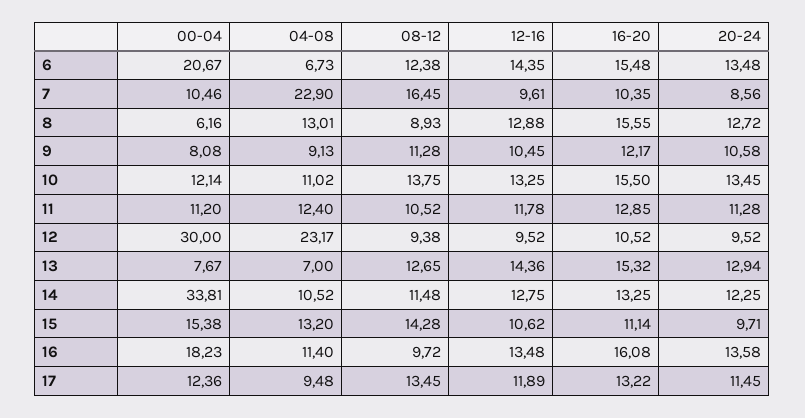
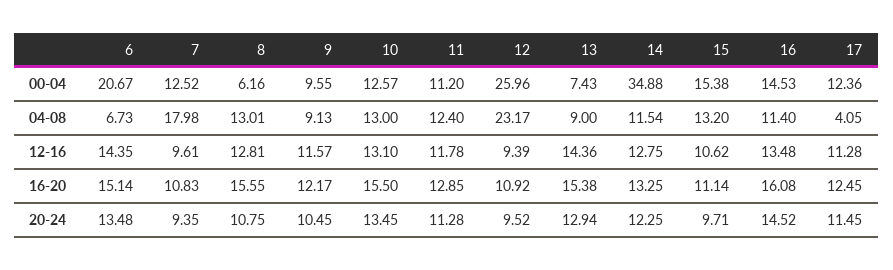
  {
    "00-04": {
      "6": 20.67,
-     "7": 10.46,
+     "7": 12.52,
      "8": 6.16,
-     "9": 8.08,
+     "9": 9.55,
-     "10": 12.14,
+     "10": 12.57,
      "11": 11.2,
-     "12": 30,
+     "12": 25.96,
-     "13": 7.67,
+     "13": 7.43,
-     "14": 33.81,
+     "14": 34.88,
      "15": 15.38,
-     "16": 18.23,
+     "16": 14.53,
      "17": 12.36
    },
    "04-08": {
      "6": 6.73,
-     "7": 22.9,
+     "7": 17.98,
      "8": 13.01,
      "9": 9.13,
-     "10": 11.02,
+     "10": 13,
      "11": 12.4,
      "12": 23.17,
-     "13": 7,
+     "13": 9,
-     "14": 10.52,
+     "14": 11.54,
      "15": 13.2,
      "16": 11.4,
-     "17": 9.48
+     "17": 4.05
    },
-   "08-12": {
-     "6": 12.38,
-     "7": 16.45,
-     "8": 8.93,
-     "9": 11.28,
-     "10": 13.75,
-     "11": 10.52,
-     "12": 9.38,
-     "13": 12.65,
-     "14": 11.48,
-     "15": 14.28,
-     "16": 9.72,
-     "17": 13.45
-   },
    "12-16": {
      "6": 14.35,
      "7": 9.61,
-     "8": 12.88,
+     "8": 12.81,
-     "9": 10.45,
+     "9": 11.57,
-     "10": 13.25,
+     "10": 13.1,
      "11": 11.78,
-     "12": 9.52,
+     "12": 9.39,
      "13": 14.36,
      "14": 12.75,
      "15": 10.62,
      "16": 13.48,
-     "17": 11.89
+     "17": 11.28
    },
    "16-20": {
-     "6": 15.48,
+     "6": 15.14,
-     "7": 10.35,
+     "7": 10.83,
      "8": 15.55,
      "9": 12.17,
      "10": 15.5,
      "11": 12.85,
-     "12": 10.52,
+     "12": 10.92,
-     "13": 15.32,
+     "13": 15.38,
      "14": 13.25,
      "15": 11.14,
      "16": 16.08,
-     "17": 13.22
+     "17": 12.45
    },
    "20-24": {
      "6": 13.48,
-     "7": 8.56,
+     "7": 9.35,
-     "8": 12.72,
+     "8": 10.75,
-     "9": 10.58,
+     "9": 10.45,
      "10": 13.45,
      "11": 11.28,
      "12": 9.52,
      "13": 12.94,
      "14": 12.25,
      "15": 9.71,
-     "16": 13.58,
+     "16": 14.52,
      "17": 11.45
    }
  }

